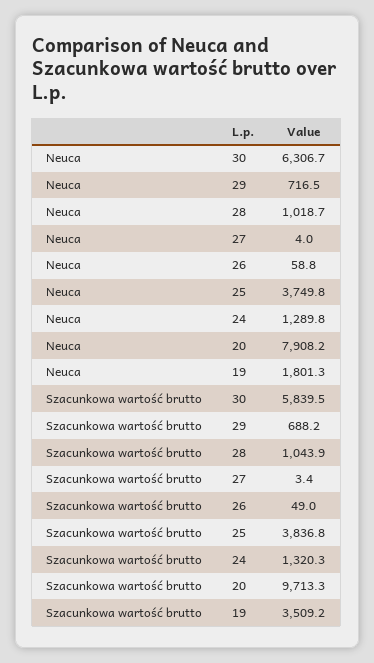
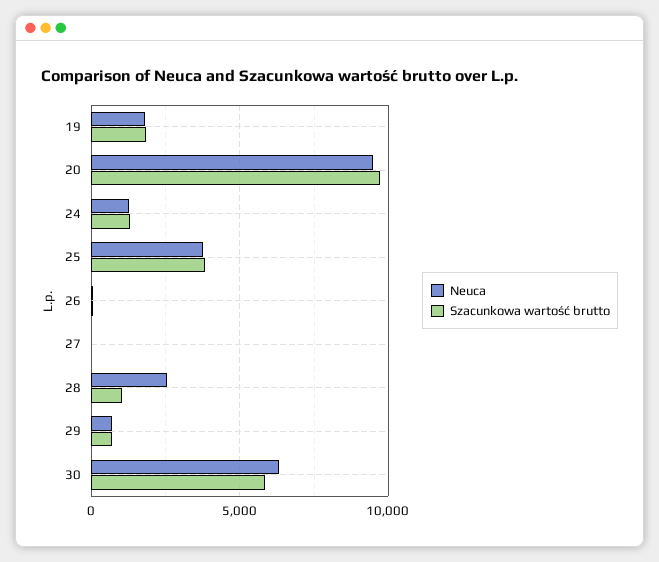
  {
    "Neuca": {
      "30": 6306.7,
      "29": 716.5,
-     "28": 1018.7,
+     "28": 2500,
      "27": 4,
      "26": 58.8,
      "25": 3749.8,
      "24": 1289.8,
-     "20": 7908.2,
+     "20": 9500,
      "19": 1801.3
    },
    "Szacunkowa wartość brutto": {
      "30": 5839.5,
      "29": 688.2,
      "28": 1043.9,
      "27": 3.4,
      "26": 49,
      "25": 3836.8,
      "24": 1320.3,
      "20": 9713.3,
-     "19": 3509.2
+     "19": 2000
    }
  }

